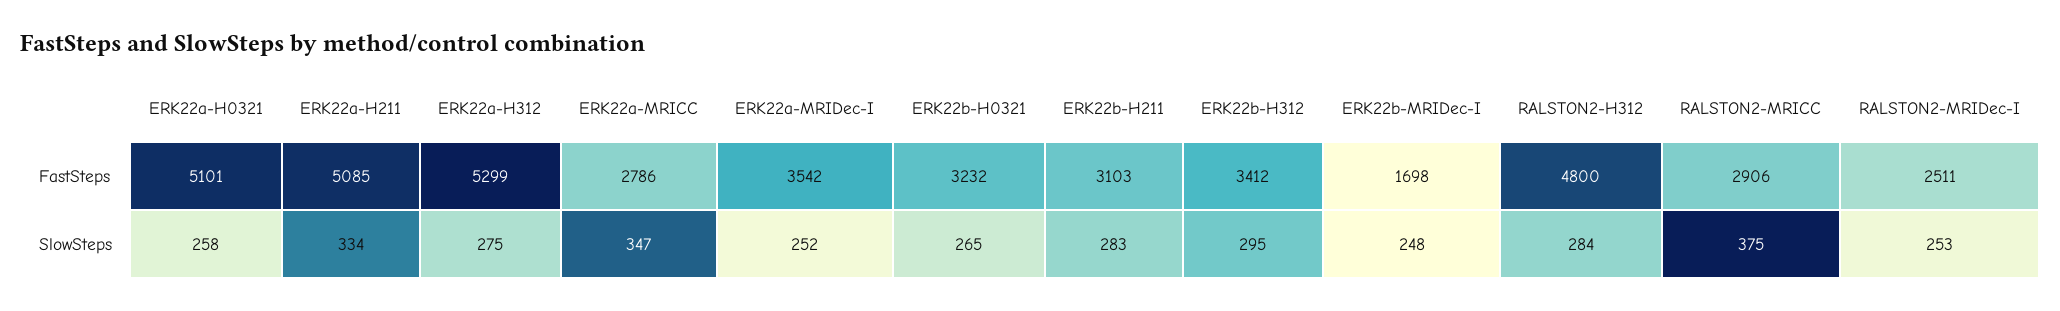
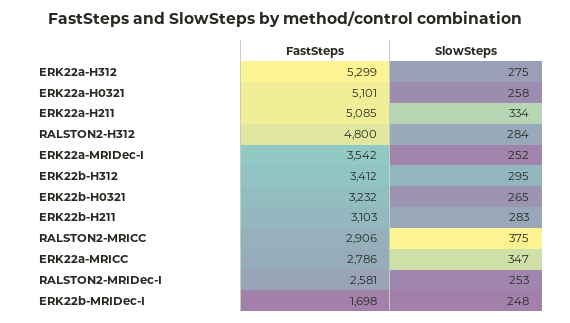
  {
    "ERK22a-H0321": {
      "FastSteps": 5101,
      "SlowSteps": 258
    },
    "ERK22a-H211": {
      "FastSteps": 5085,
      "SlowSteps": 334
    },
    "ERK22a-H312": {
      "FastSteps": 5299,
      "SlowSteps": 275
    },
    "ERK22a-MRICC": {
      "FastSteps": 2786,
      "SlowSteps": 347
    },
    "ERK22a-MRIDec-I": {
      "FastSteps": 3542,
      "SlowSteps": 252
    },
    "ERK22b-H0321": {
      "FastSteps": 3232,
      "SlowSteps": 265
    },
    "ERK22b-H211": {
      "FastSteps": 3103,
      "SlowSteps": 283
    },
    "ERK22b-H312": {
      "FastSteps": 3412,
      "SlowSteps": 295
    },
    "ERK22b-MRIDec-I": {
      "FastSteps": 1698,
      "SlowSteps": 248
    },
    "RALSTON2-H312": {
      "FastSteps": 4800,
      "SlowSteps": 284
    },
    "RALSTON2-MRICC": {
      "FastSteps": 2906,
      "SlowSteps": 375
    },
    "RALSTON2-MRIDec-I": {
-     "FastSteps": 2511,
+     "FastSteps": 2581,
      "SlowSteps": 253
    }
  }

